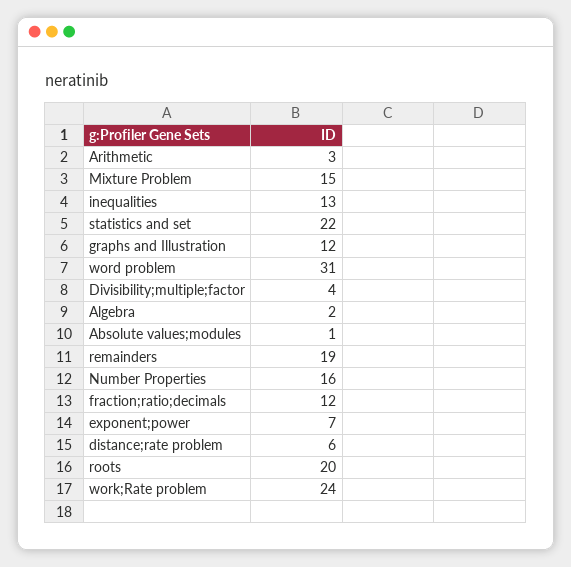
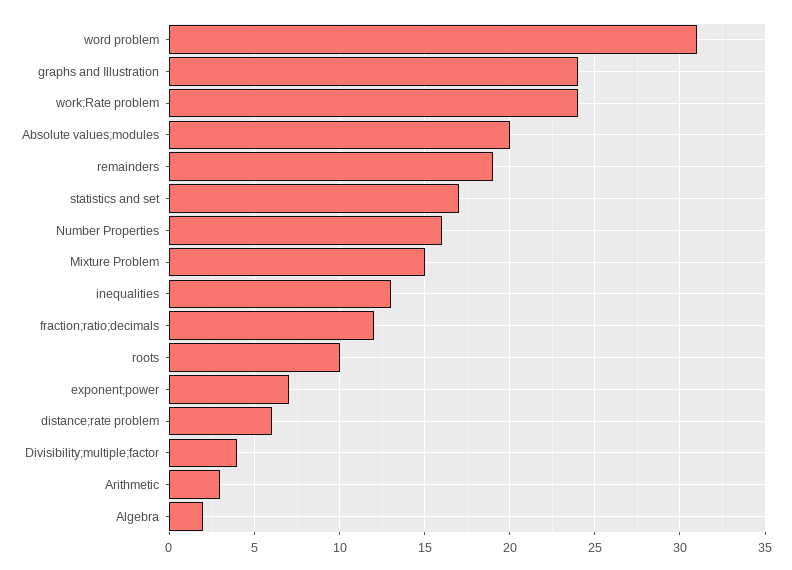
  {
    "Arithmetic": 3,
    "Mixture Problem": 15,
    "inequalities": 13,
-   "statistics and set": 22,
+   "statistics and set": 17,
-   "graphs and Illustration": 12,
+   "graphs and Illustration": 24,
    "word problem": 31,
    "Divisibility;multiple;factor": 4,
    "Algebra": 2,
-   "Absolute values;modules": 1,
+   "Absolute values;modules": 20,
    "remainders": 19,
    "Number Properties": 16,
    "fraction;ratio;decimals": 12,
    "exponent;power": 7,
    "distance;rate problem": 6,
-   "roots": 20,
+   "roots": 10,
    "work;Rate problem": 24
  }

